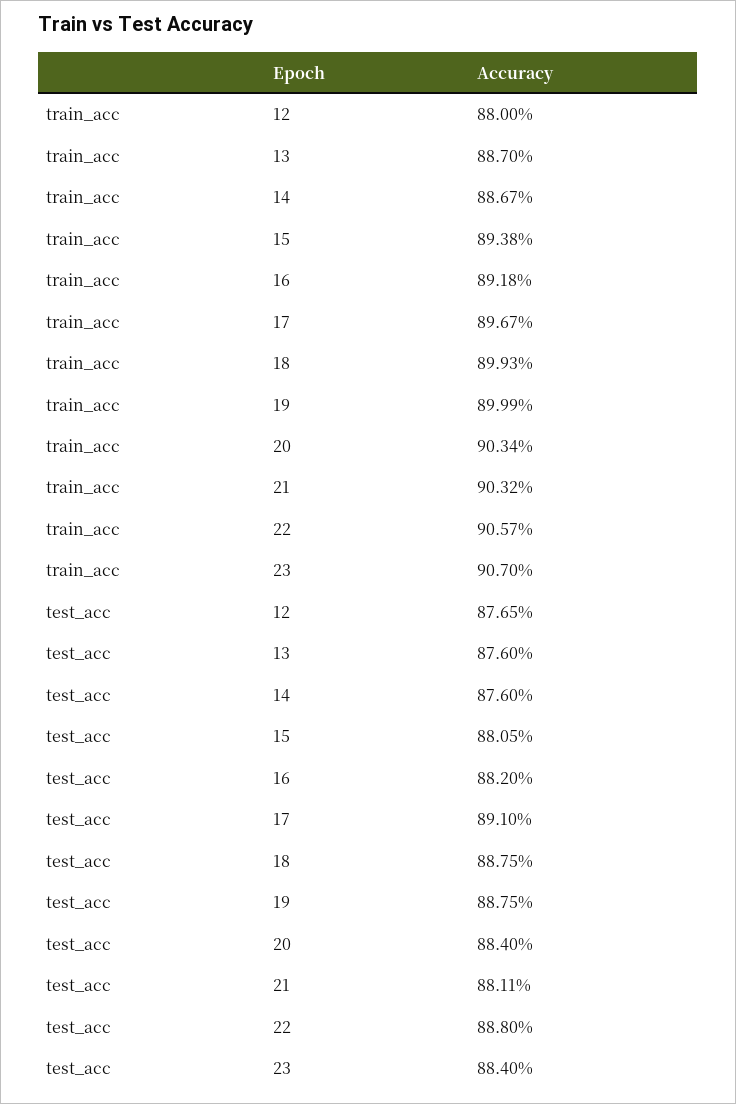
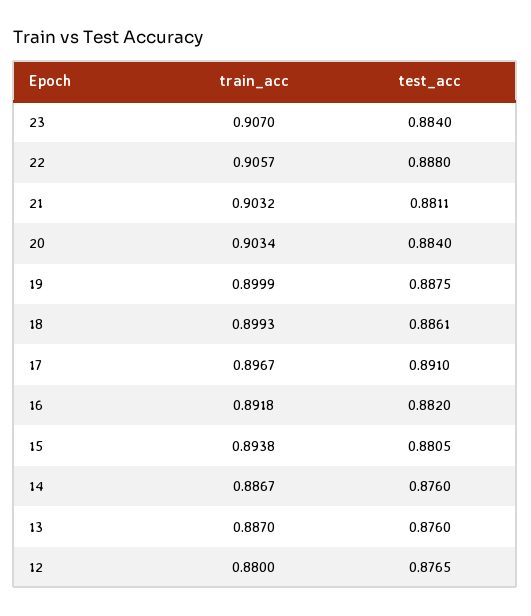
  {
    "train_acc": {
      "12": 0.88,
      "13": 0.887,
      "14": 0.8867,
      "15": 0.8938,
      "16": 0.8918,
      "17": 0.8967,
      "18": 0.8993,
      "19": 0.8999,
      "20": 0.9034,
      "21": 0.9032,
      "22": 0.9057,
      "23": 0.907
    },
    "test_acc": {
      "12": 0.8765,
      "13": 0.876,
      "14": 0.876,
      "15": 0.8805,
      "16": 0.882,
      "17": 0.891,
-     "18": 0.8875,
+     "18": 0.8861,
      "19": 0.8875,
      "20": 0.884,
      "21": 0.8811,
      "22": 0.888,
      "23": 0.884
    }
  }

